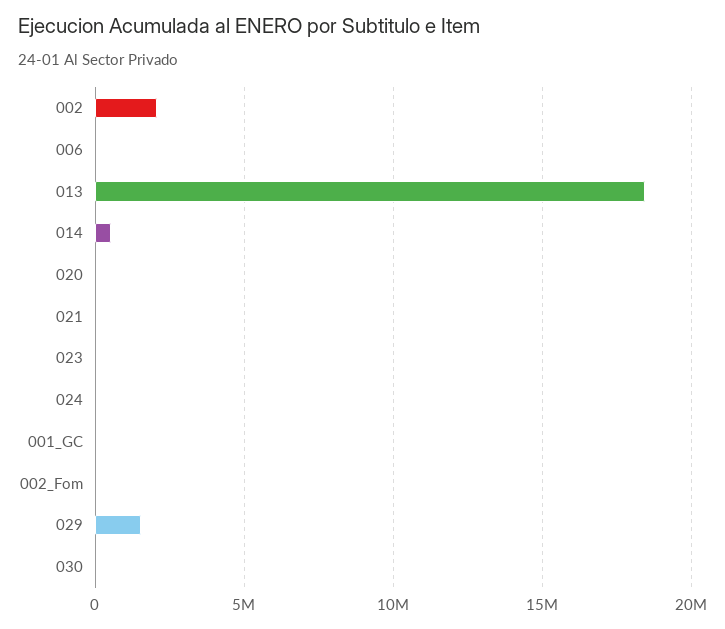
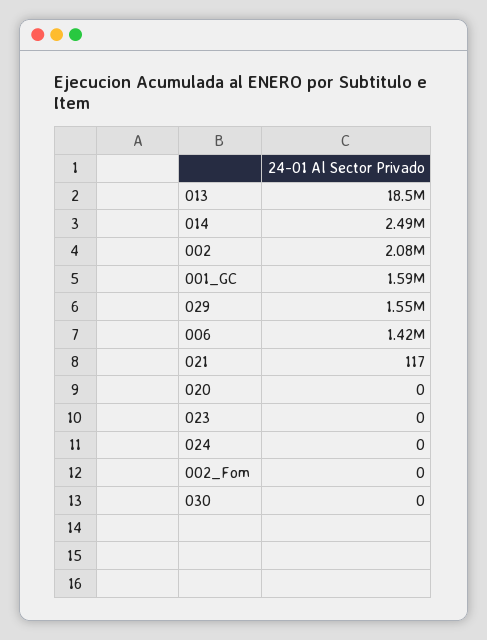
  {
    "002": 2080000,
-   "006": 0,
+   "006": 1420000,
    "013": 18500000,
-   "014": 500000,
+   "014": 2490000,
    "020": 0,
    "021": 117,
    "023": 0,
    "024": 0,
-   "001_GC": 0,
+   "001_GC": 1590000,
    "002_Fom": 0,
    "029": 1550000,
    "030": 0
  }

